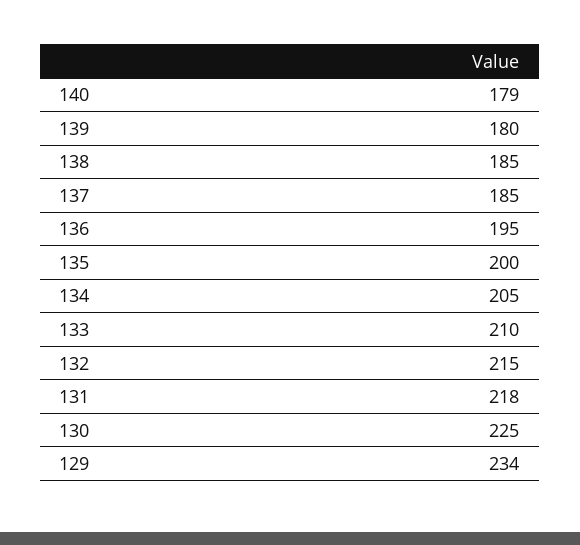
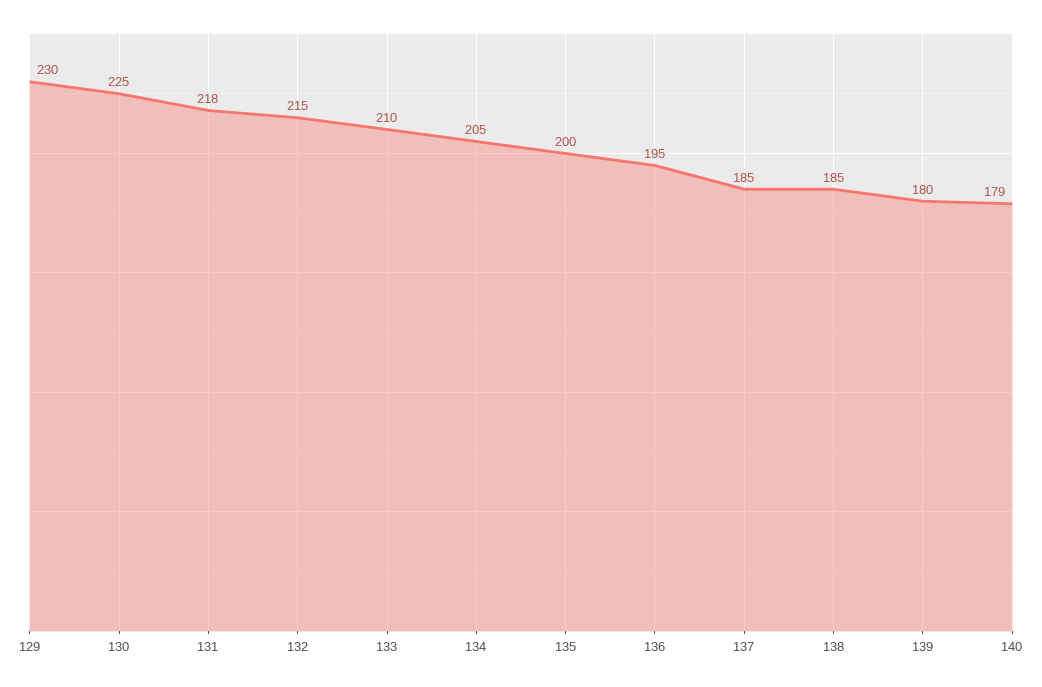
  {
    "140": 179,
    "139": 180,
    "138": 185,
    "137": 185,
    "136": 195,
    "135": 200,
    "134": 205,
    "133": 210,
    "132": 215,
    "131": 218,
    "130": 225,
-   "129": 234
+   "129": 230
  }

